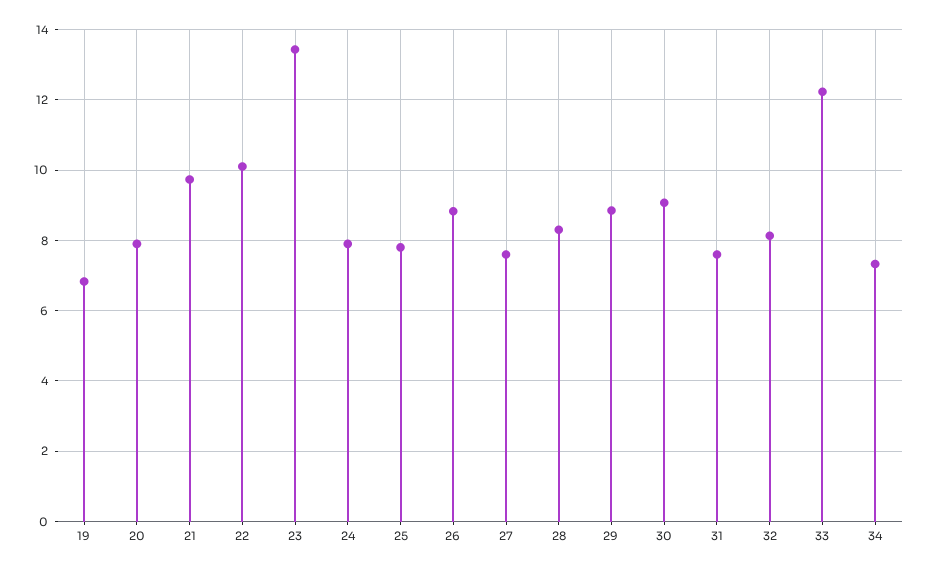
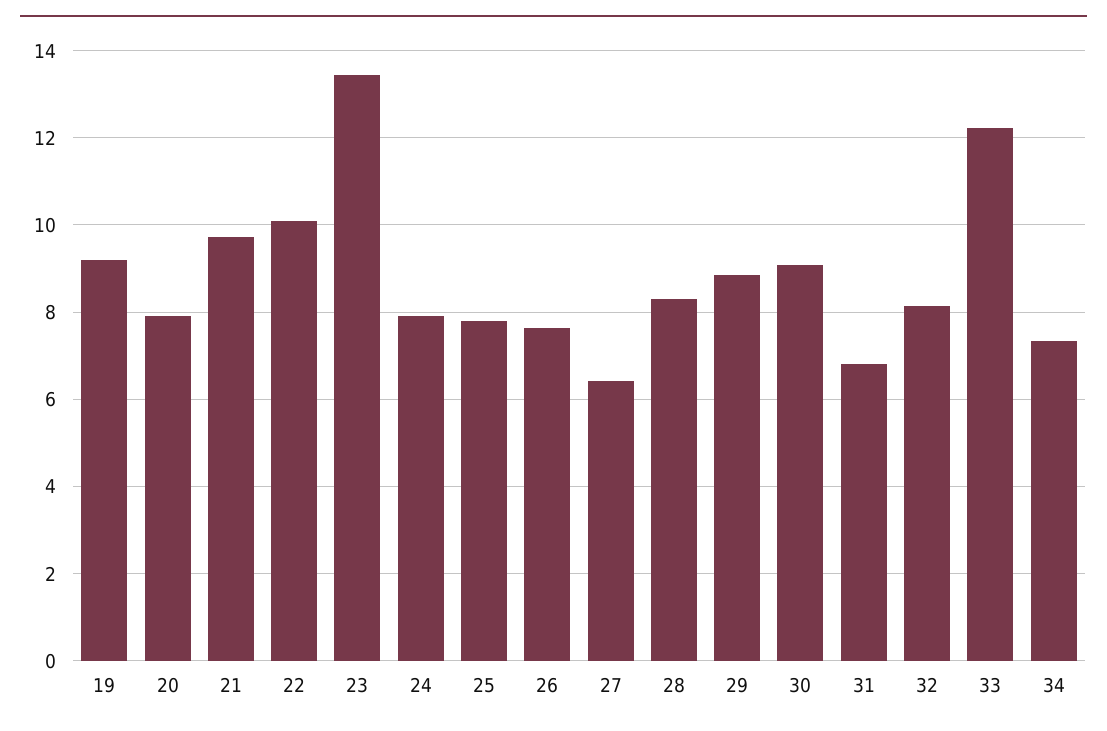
  {
-   "19": 6.8,
+   "19": 9.2,
    "20": 8,
    "21": 9.8,
    "22": 10.2,
    "23": 13.4,
    "24": 8,
    "25": 7.8,
-   "26": 8.8,
+   "26": 7.6,
-   "27": 7.6,
+   "27": 6.4,
    "28": 8.4,
    "29": 8.8,
    "30": 9,
-   "31": 7.6,
+   "31": 6.8,
    "32": 8.2,
    "33": 12.2,
    "34": 7.4
  }

